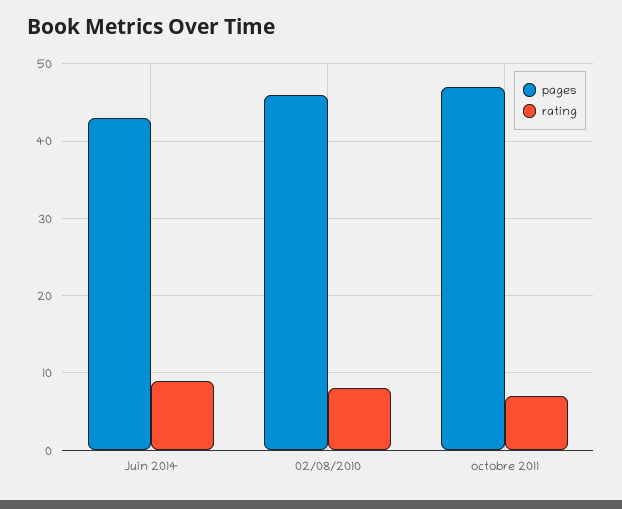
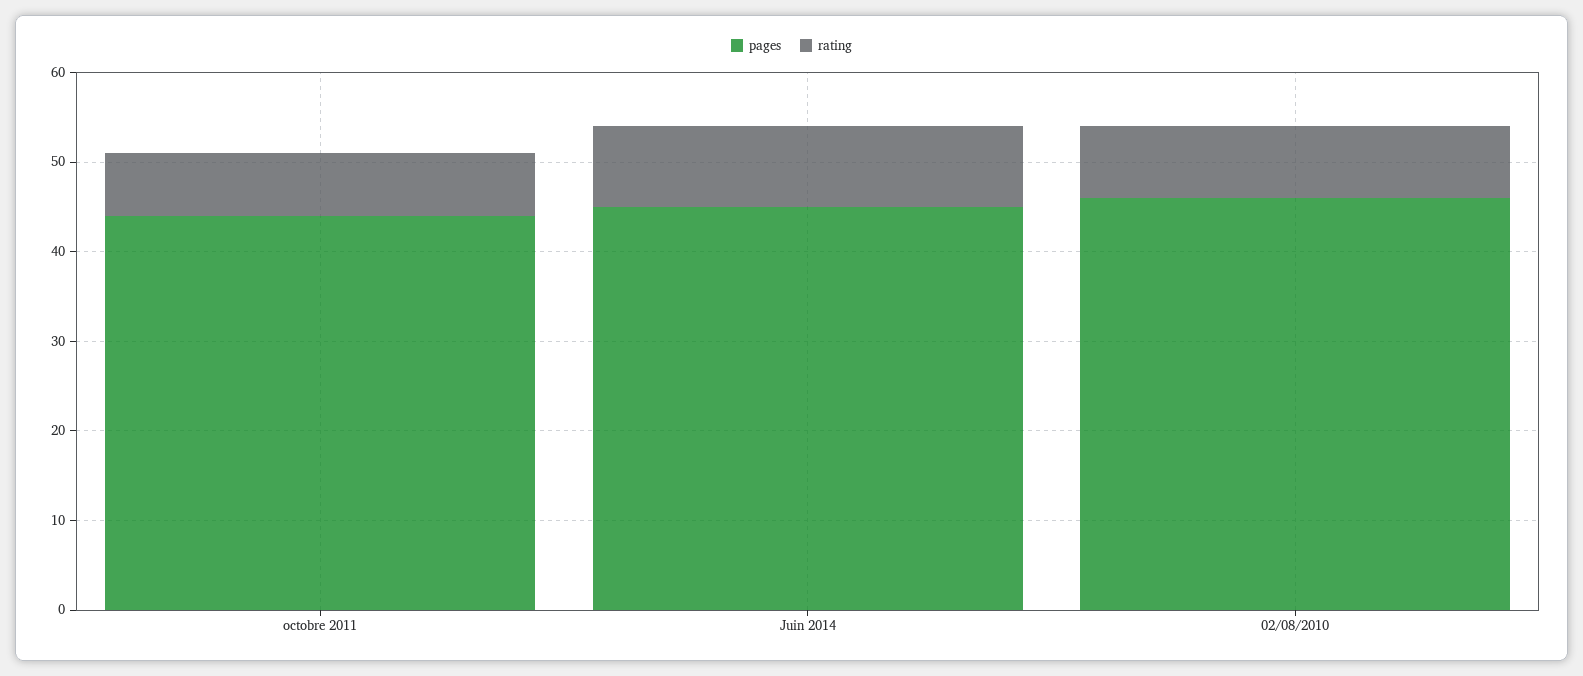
  {
    "pages": {
-     "Juin 2014": 43,
+     "Juin 2014": 45,
      "02/08/2010": 46,
-     "octobre 2011": 47
+     "octobre 2011": 44
    },
    "rating": {
      "Juin 2014": 9,
      "02/08/2010": 8,
      "octobre 2011": 7
    }
  }

